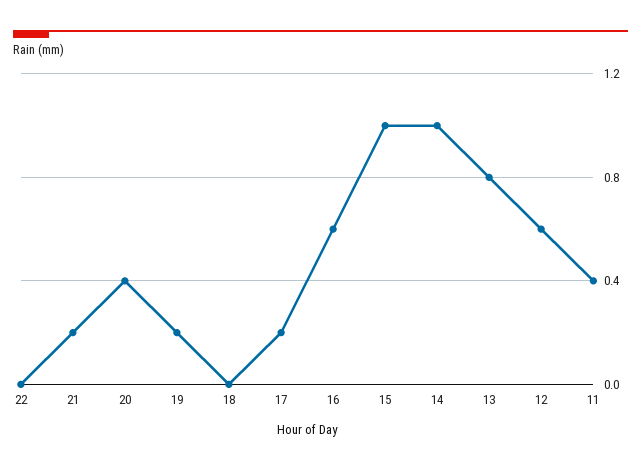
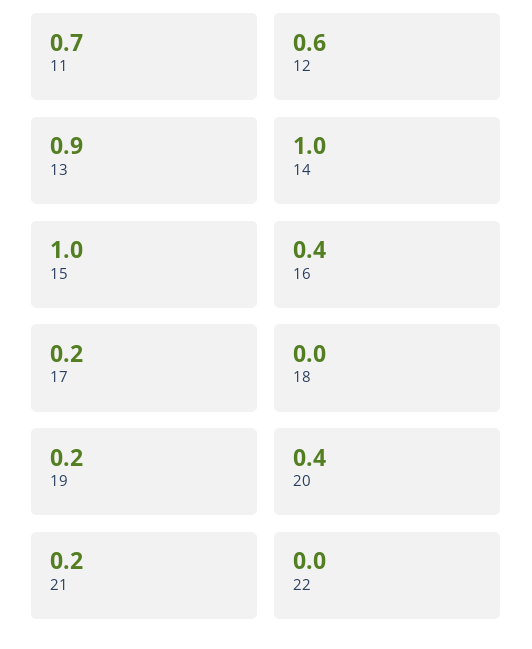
  {
    "22": 0,
    "21": 0.2,
    "20": 0.4,
    "19": 0.2,
    "18": 0,
    "17": 0.2,
-   "16": 0.6,
+   "16": 0.4,
    "15": 1,
    "14": 1,
-   "13": 0.8,
+   "13": 0.9,
    "12": 0.6,
-   "11": 0.4
+   "11": 0.7
  }

